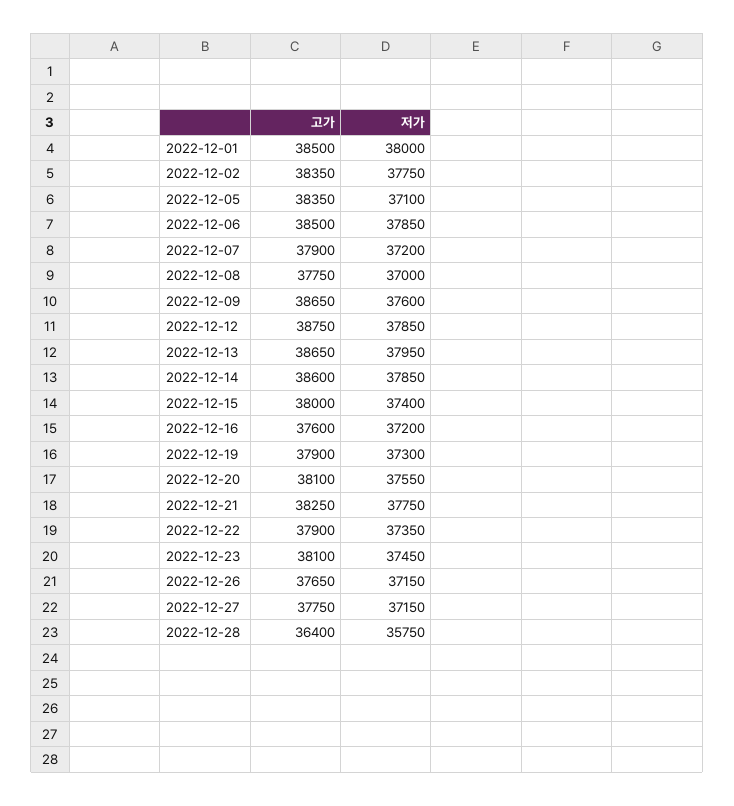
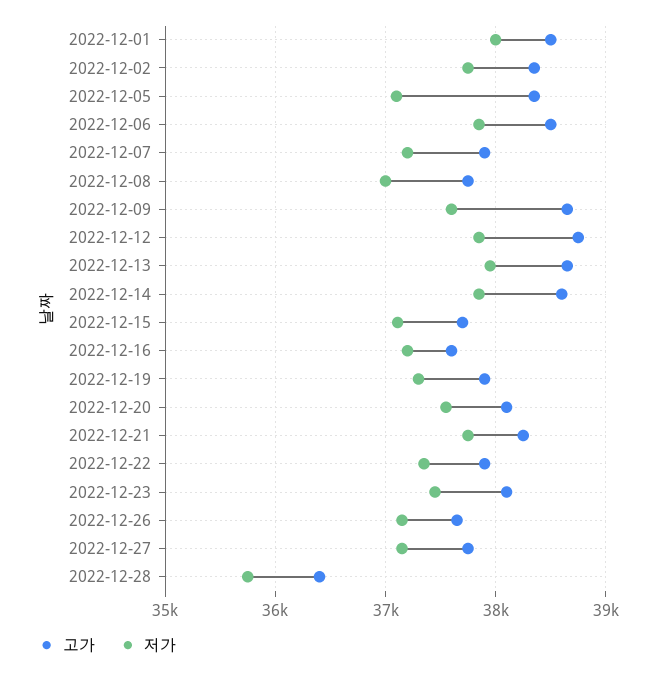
  {
    "고가": {
      "2022-12-01": 38500,
      "2022-12-02": 38350,
      "2022-12-05": 38350,
      "2022-12-06": 38500,
      "2022-12-07": 37900,
      "2022-12-08": 37750,
      "2022-12-09": 38650,
      "2022-12-12": 38750,
      "2022-12-13": 38650,
      "2022-12-14": 38600,
-     "2022-12-15": 38000,
+     "2022-12-15": 37700,
      "2022-12-16": 37600,
      "2022-12-19": 37900,
      "2022-12-20": 38100,
      "2022-12-21": 38250,
      "2022-12-22": 37900,
      "2022-12-23": 38100,
      "2022-12-26": 37650,
      "2022-12-27": 37750,
      "2022-12-28": 36400
    },
    "저가": {
      "2022-12-01": 38000,
      "2022-12-02": 37750,
      "2022-12-05": 37100,
      "2022-12-06": 37850,
      "2022-12-07": 37200,
      "2022-12-08": 37000,
      "2022-12-09": 37600,
      "2022-12-12": 37850,
      "2022-12-13": 37950,
      "2022-12-14": 37850,
-     "2022-12-15": 37400,
+     "2022-12-15": 37100,
      "2022-12-16": 37200,
      "2022-12-19": 37300,
      "2022-12-20": 37550,
      "2022-12-21": 37750,
      "2022-12-22": 37350,
      "2022-12-23": 37450,
      "2022-12-26": 37150,
      "2022-12-27": 37150,
      "2022-12-28": 35750
    }
  }

